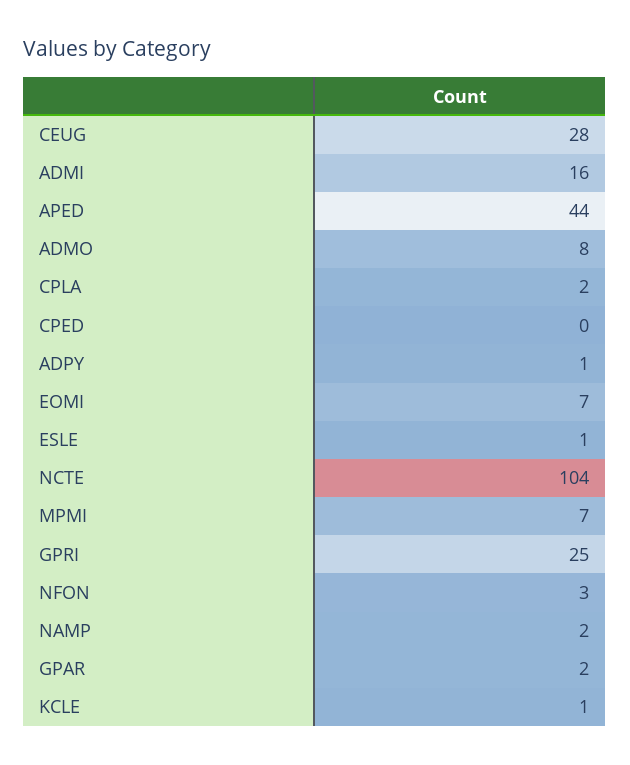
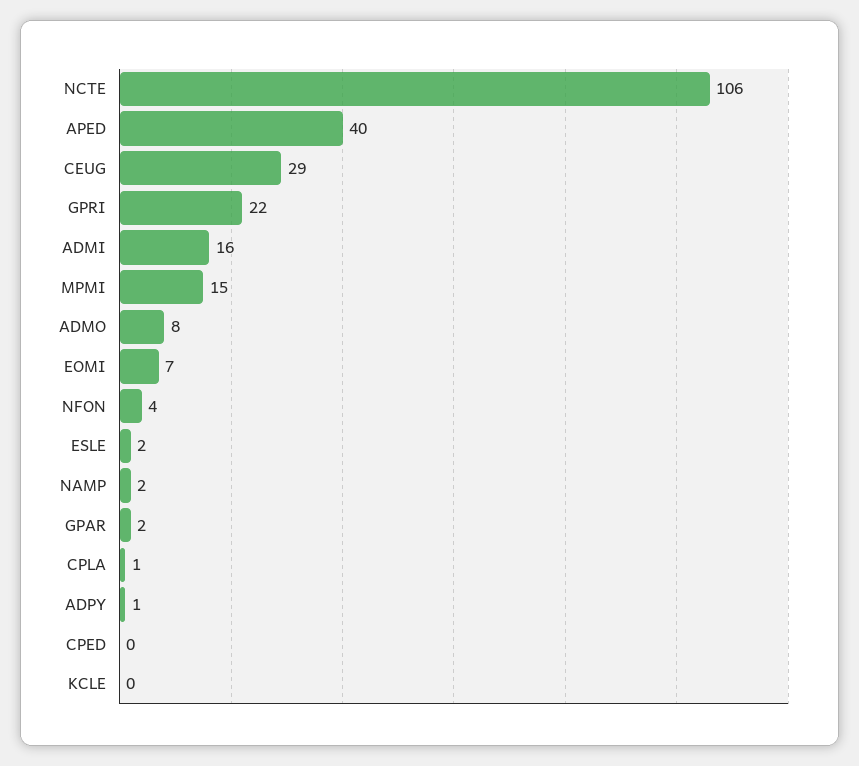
  {
-   "CEUG": 28,
+   "CEUG": 29,
    "ADMI": 16,
-   "APED": 44,
+   "APED": 40,
    "ADMO": 8,
-   "CPLA": 2,
+   "CPLA": 1,
    "CPED": 0,
    "ADPY": 1,
    "EOMI": 7,
-   "ESLE": 1,
+   "ESLE": 2,
-   "NCTE": 104,
+   "NCTE": 106,
-   "MPMI": 7,
+   "MPMI": 15,
-   "GPRI": 25,
+   "GPRI": 22,
-   "NFON": 3,
+   "NFON": 4,
    "NAMP": 2,
    "GPAR": 2,
-   "KCLE": 1
+   "KCLE": 0
  }

